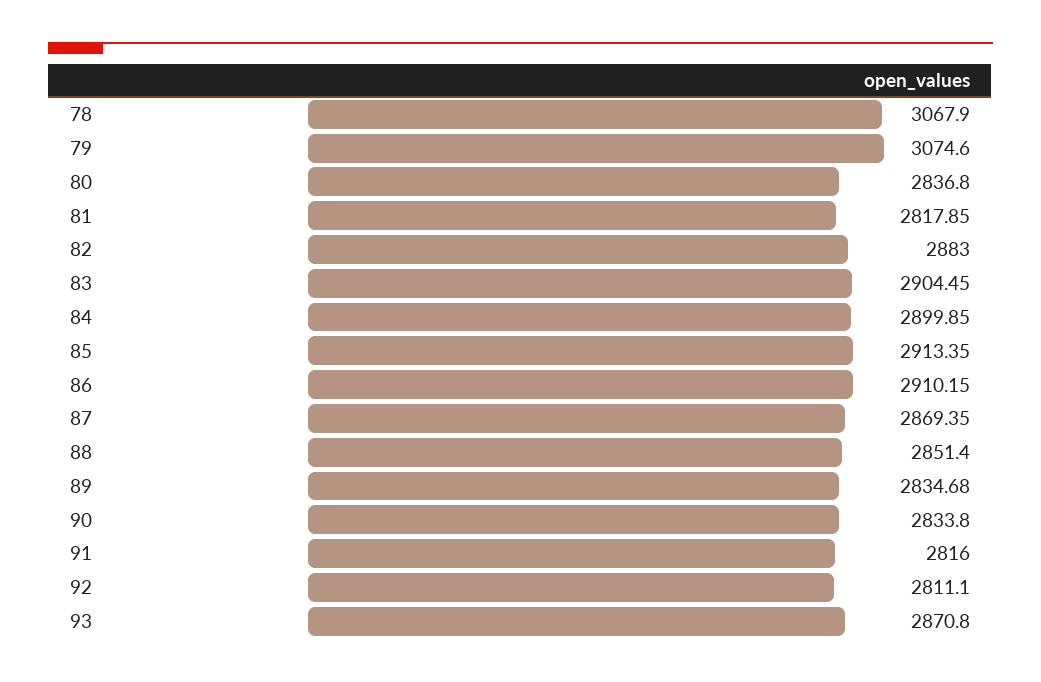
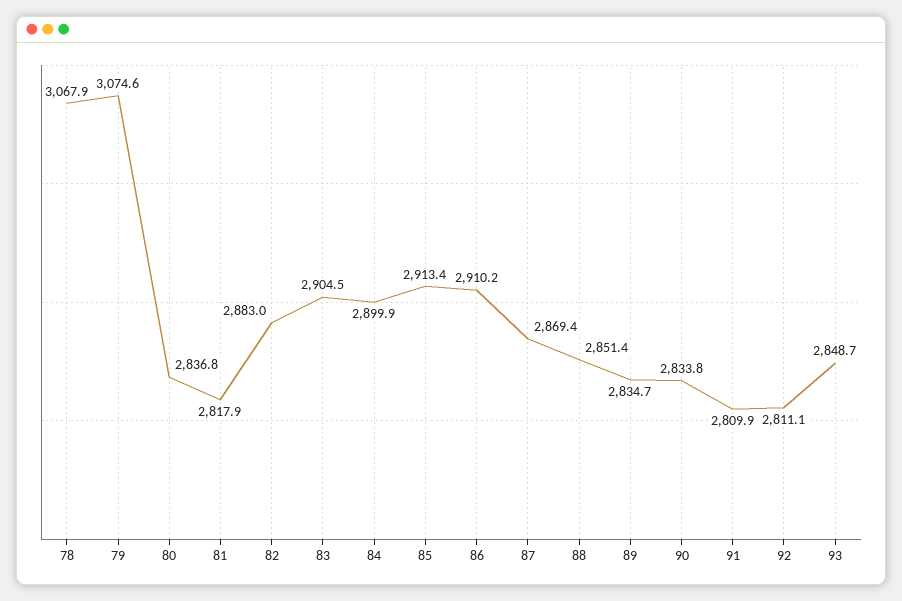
  {
    "78": 3067.9,
    "79": 3074.6,
    "80": 2836.8,
    "81": 2817.85,
    "82": 2883,
    "83": 2904.45,
    "84": 2899.85,
    "85": 2913.35,
    "86": 2910.15,
    "87": 2869.35,
    "88": 2851.4,
    "89": 2834.68,
    "90": 2833.8,
-   "91": 2816,
+   "91": 2809.9,
    "92": 2811.1,
-   "93": 2870.8
+   "93": 2848.7
  }

